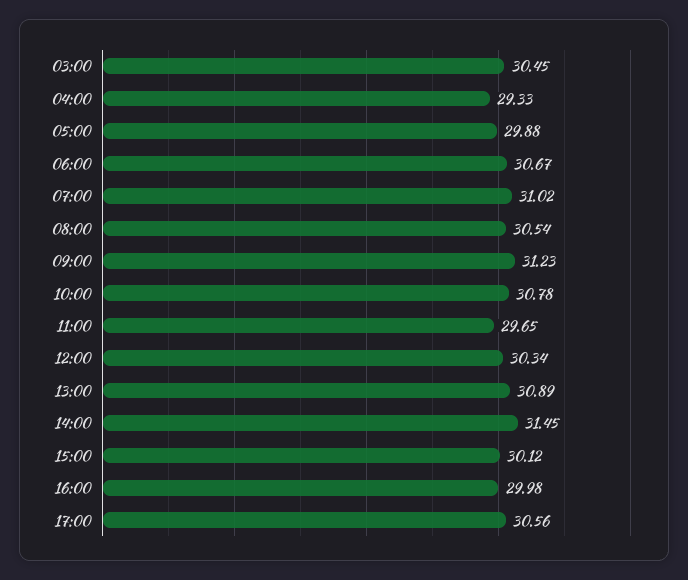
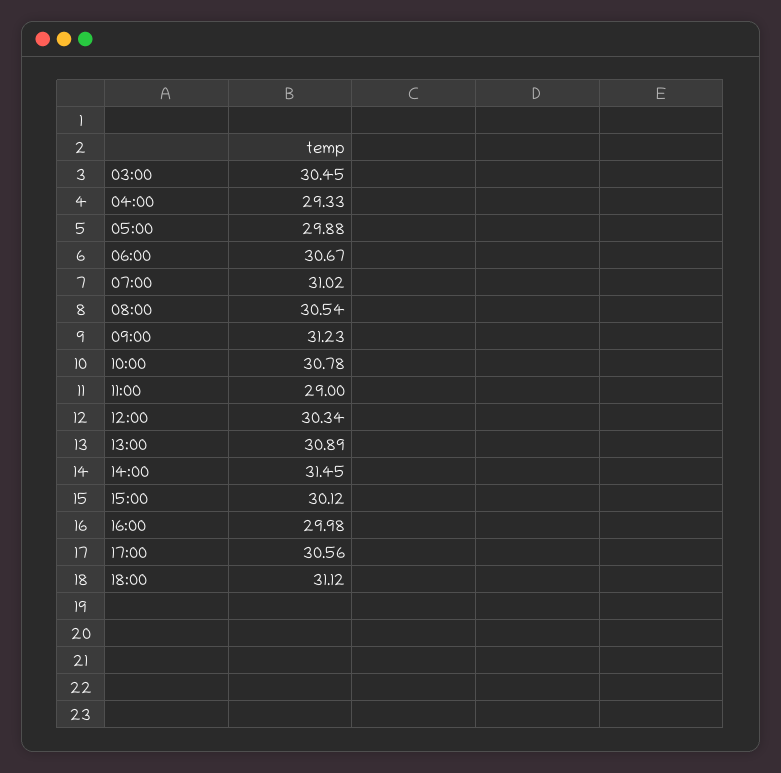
  {
    "03:00": 30.45,
    "04:00": 29.33,
    "05:00": 29.88,
    "06:00": 30.67,
    "07:00": 31.02,
    "08:00": 30.54,
    "09:00": 31.23,
    "10:00": 30.78,
-   "11:00": 29.65,
+   "11:00": 29,
    "12:00": 30.34,
    "13:00": 30.89,
    "14:00": 31.45,
    "15:00": 30.12,
    "16:00": 29.98,
-   "17:00": 30.56
+   "17:00": 30.56,
+   "18:00": 31.12
  }

